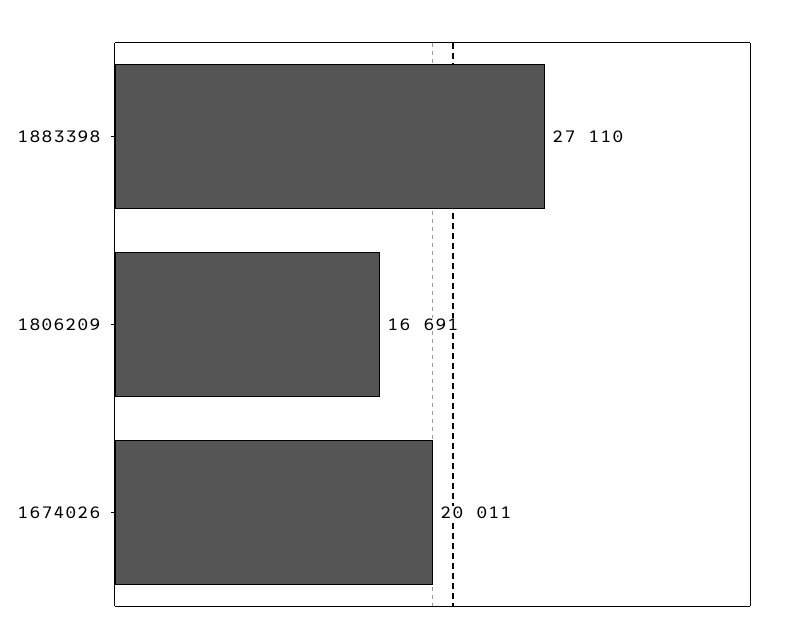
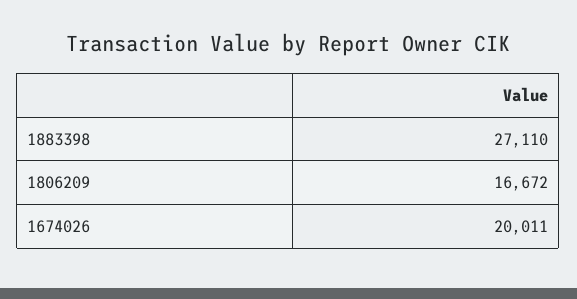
  {
    "1883398": 27110,
-   "1806209": 16691,
+   "1806209": 16672,
    "1674026": 20011
  }

